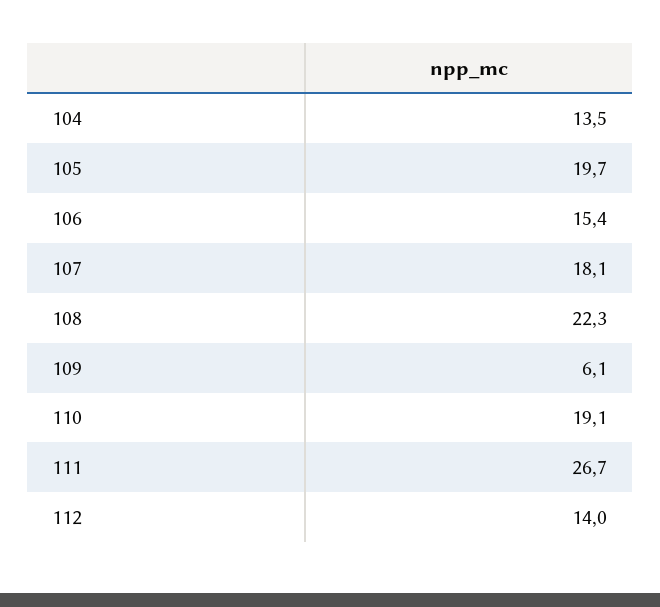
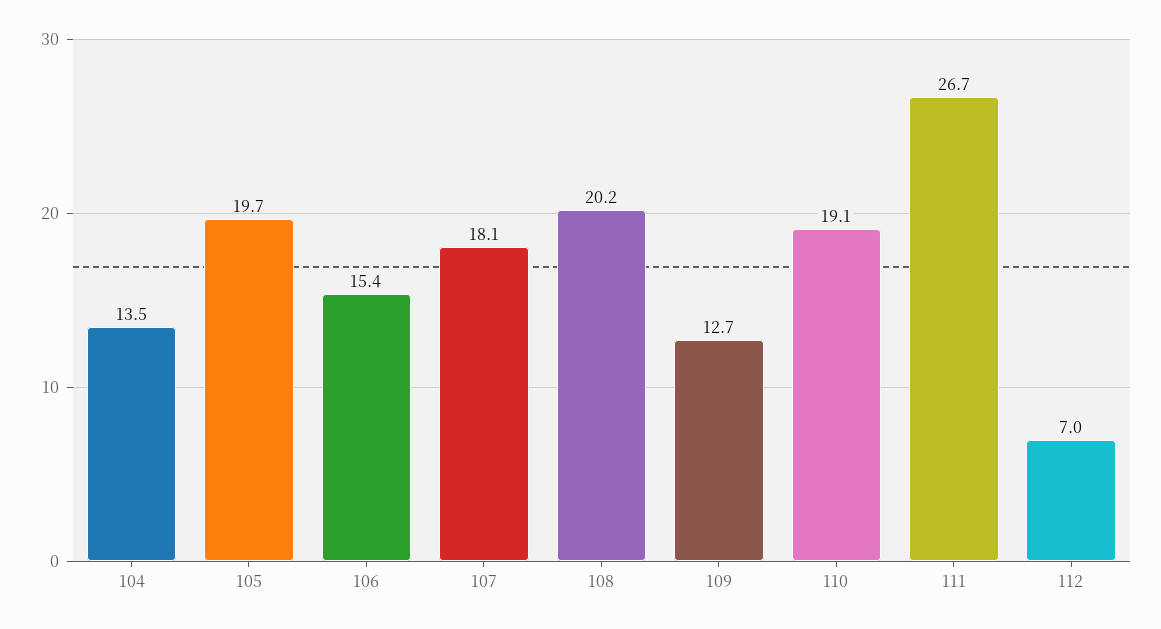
  {
    "104": 13.5,
    "105": 19.7,
    "106": 15.4,
    "107": 18.1,
-   "108": 22.3,
+   "108": 20.2,
-   "109": 6.1,
+   "109": 12.7,
    "110": 19.1,
    "111": 26.7,
-   "112": 14
+   "112": 7
  }

